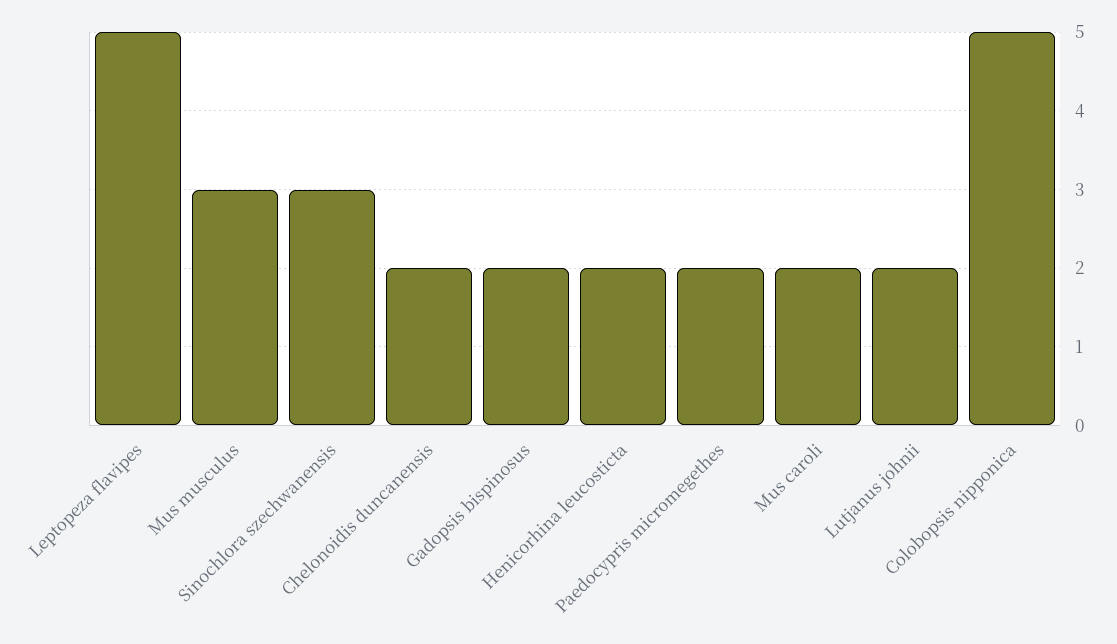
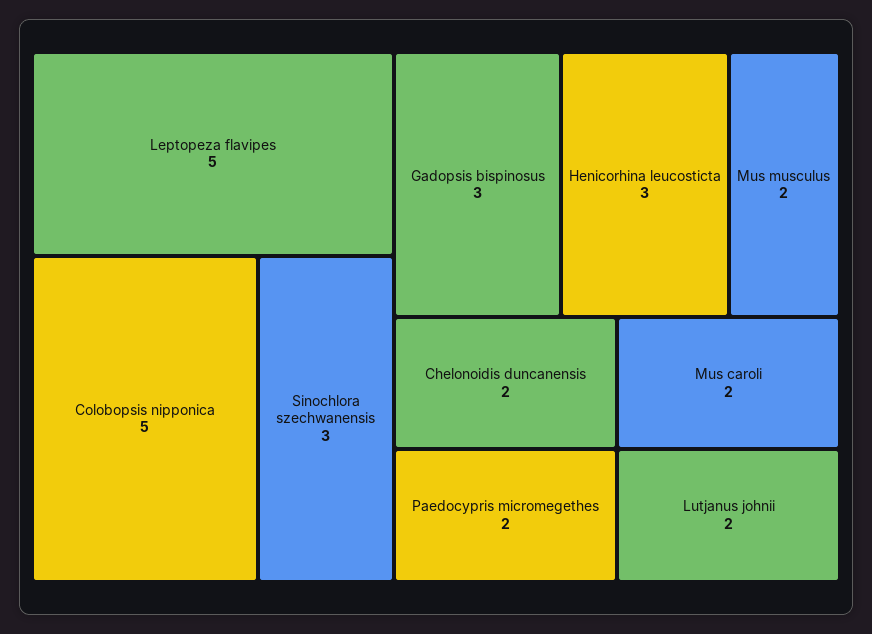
  {
    "Leptopeza flavipes": 5,
-   "Mus musculus": 3,
+   "Mus musculus": 2,
    "Sinochlora szechwanensis": 3,
    "Chelonoidis duncanensis": 2,
-   "Gadopsis bispinosus": 2,
+   "Gadopsis bispinosus": 3,
-   "Henicorhina leucosticta": 2,
+   "Henicorhina leucosticta": 3,
    "Paedocypris micromegethes": 2,
    "Mus caroli": 2,
    "Lutjanus johnii": 2,
    "Colobopsis nipponica": 5
  }

